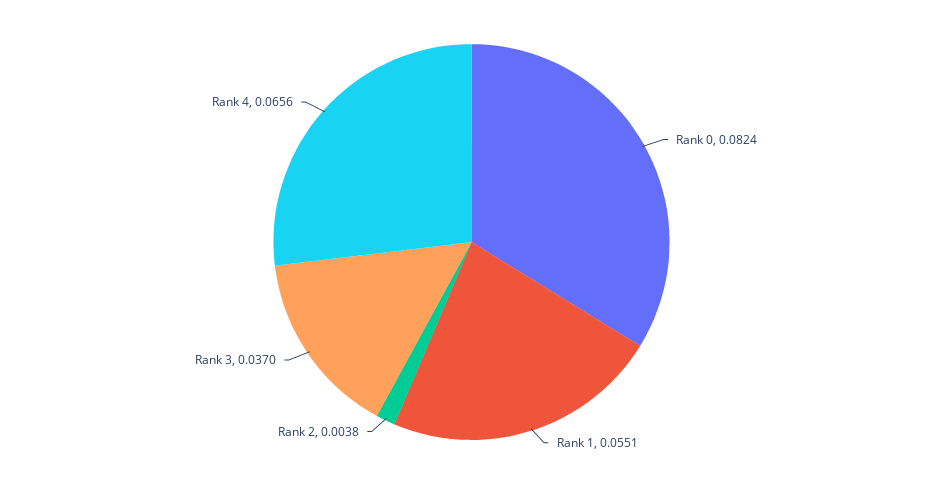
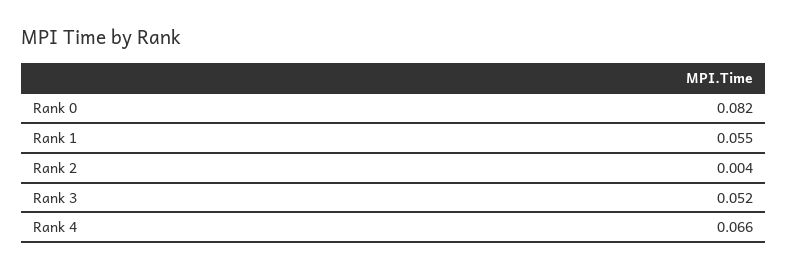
  {
    "Rank 0": 0.0824,
    "Rank 1": 0.0551,
    "Rank 2": 0.0038,
-   "Rank 3": 0.037,
+   "Rank 3": 0.052,
    "Rank 4": 0.0656
  }

